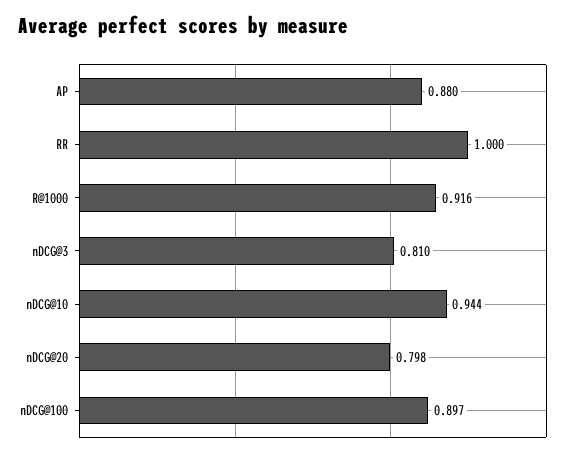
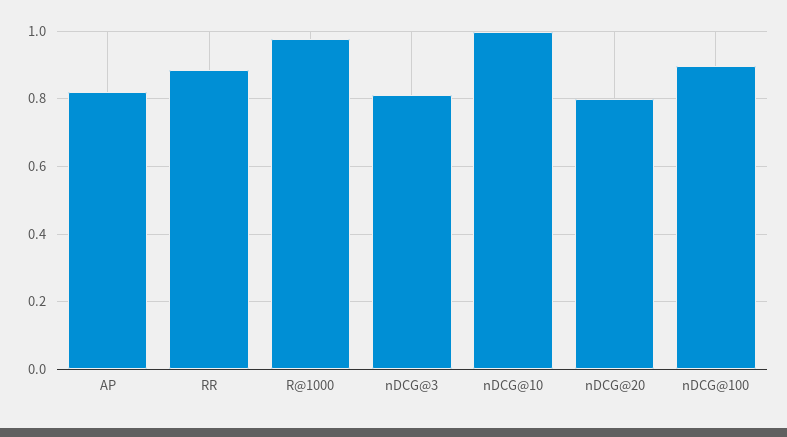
  {
-   "AP": 0.88,
+   "AP": 0.82,
-   "RR": 1,
+   "RR": 0.88,
-   "R@1000": 0.916,
+   "R@1000": 0.98,
    "nDCG@3": 0.81,
-   "nDCG@10": 0.944,
+   "nDCG@10": 1,
    "nDCG@20": 0.798,
    "nDCG@100": 0.897
  }

